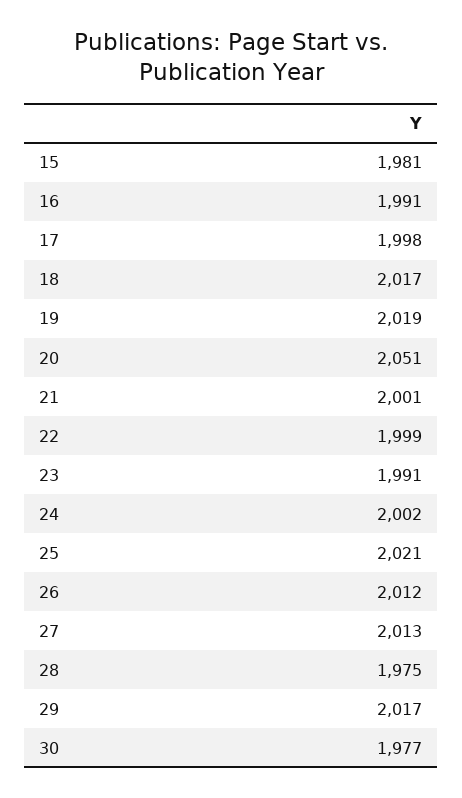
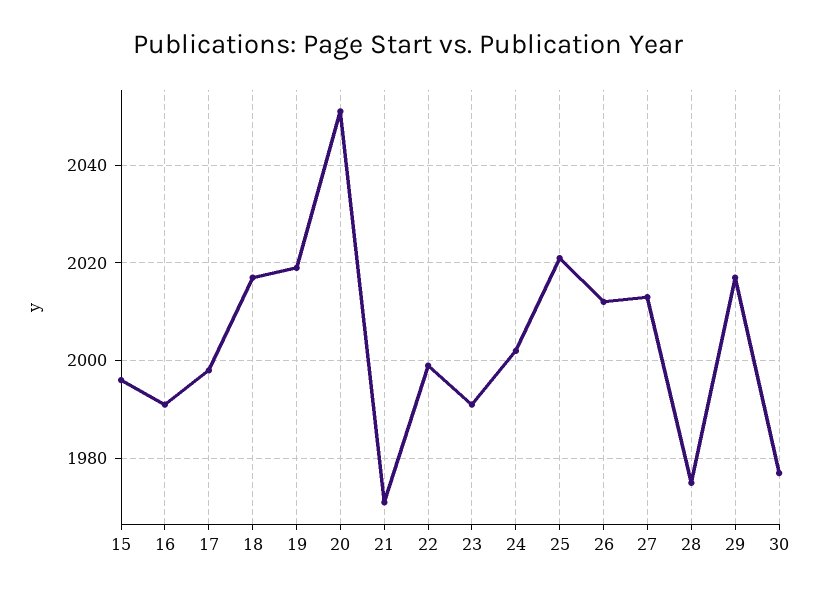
  {
-   "15": 1981,
+   "15": 1995,
    "16": 1991,
    "17": 1998,
    "18": 2017,
    "19": 2019,
    "20": 2051,
-   "21": 2001,
+   "21": 1970,
    "22": 1999,
    "23": 1991,
    "24": 2002,
    "25": 2021,
    "26": 2012,
    "27": 2013,
    "28": 1975,
    "29": 2017,
    "30": 1977
  }

